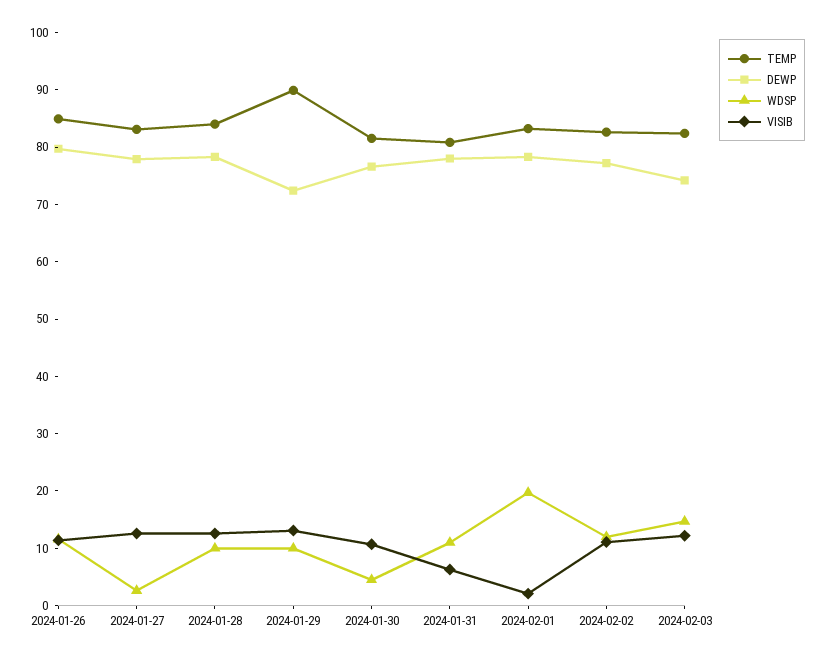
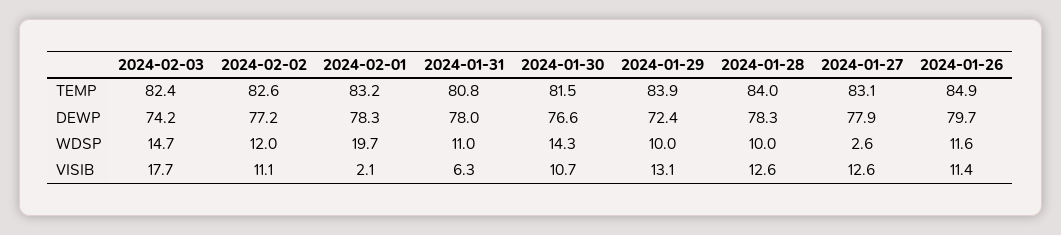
  {
    "TEMP": {
      "2024-01-26": 84.9,
      "2024-01-27": 83.1,
      "2024-01-28": 84,
-     "2024-01-29": 90,
+     "2024-01-29": 83.9,
      "2024-01-30": 81.5,
      "2024-01-31": 80.8,
      "2024-02-01": 83.2,
      "2024-02-02": 82.6,
      "2024-02-03": 82.4
    },
    "DEWP": {
      "2024-01-26": 79.7,
      "2024-01-27": 77.9,
      "2024-01-28": 78.3,
      "2024-01-29": 72.4,
      "2024-01-30": 76.6,
      "2024-01-31": 78,
      "2024-02-01": 78.3,
      "2024-02-02": 77.2,
      "2024-02-03": 74.2
    },
    "WDSP": {
      "2024-01-26": 11.6,
      "2024-01-27": 2.6,
      "2024-01-28": 10,
      "2024-01-29": 10,
-     "2024-01-30": 4,
+     "2024-01-30": 14.3,
      "2024-01-31": 11,
      "2024-02-01": 19.7,
      "2024-02-02": 12,
      "2024-02-03": 14.7
    },
    "VISIB": {
      "2024-01-26": 11.4,
      "2024-01-27": 12.6,
      "2024-01-28": 12.6,
      "2024-01-29": 13.1,
      "2024-01-30": 10.7,
      "2024-01-31": 6.3,
      "2024-02-01": 2.1,
      "2024-02-02": 11.1,
-     "2024-02-03": 12
+     "2024-02-03": 17.7
    }
  }

